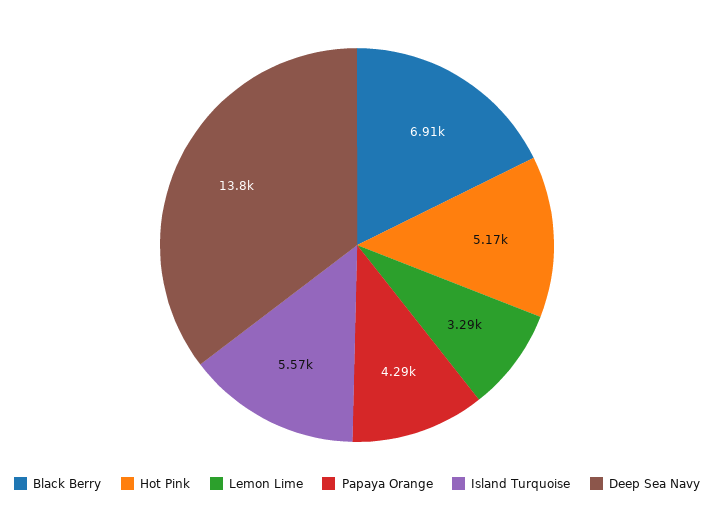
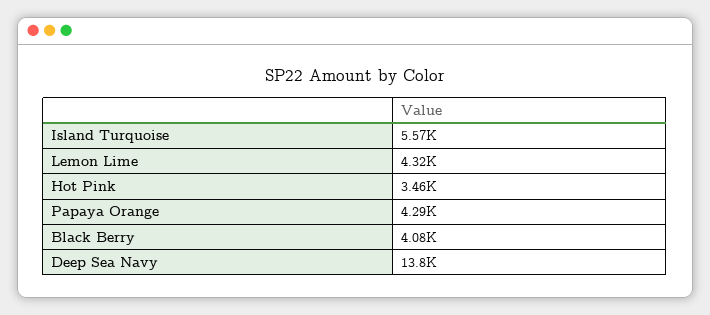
  {
-   "Black Berry": 6910,
+   "Black Berry": 4080,
-   "Hot Pink": 5170,
+   "Hot Pink": 3460,
-   "Lemon Lime": 3290,
+   "Lemon Lime": 4320,
    "Papaya Orange": 4290,
    "Island Turquoise": 5570,
    "Deep Sea Navy": 13800
  }

